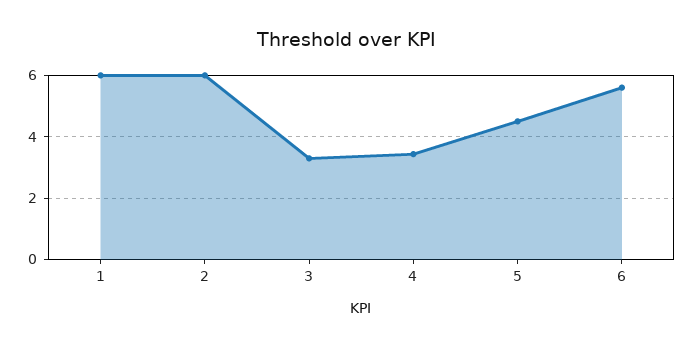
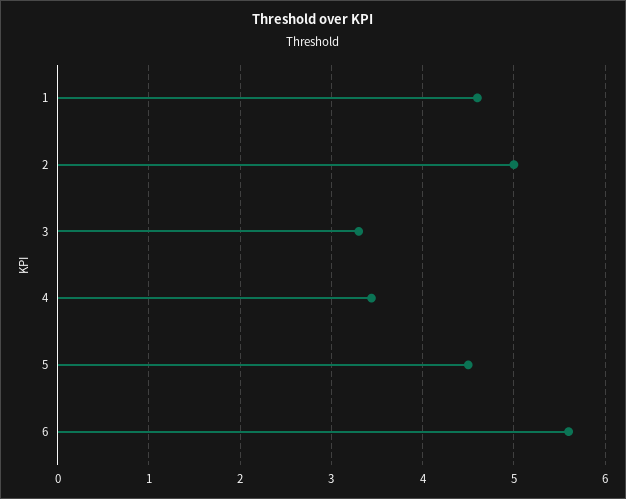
  {
-   "1": 6,
+   "1": 4.6,
-   "2": 6,
+   "2": 5,
    "3": 3.3,
    "4": 3.4,
    "5": 4.5,
    "6": 5.6
  }

